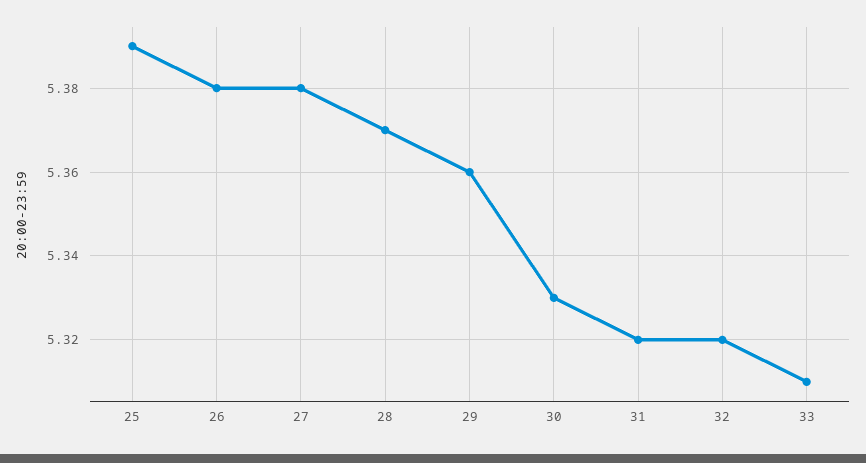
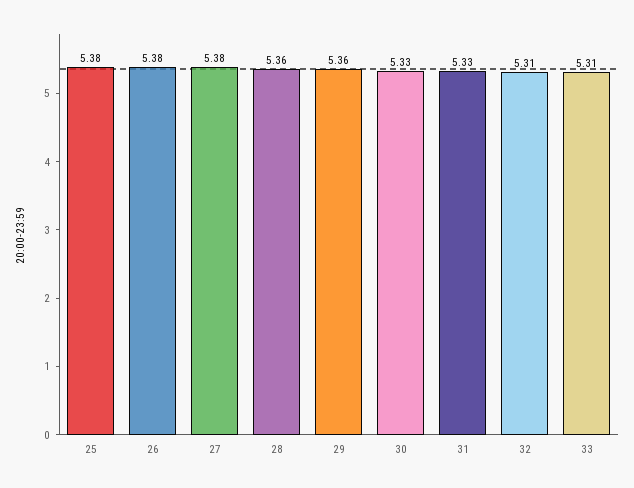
  {
-   "25": 5.39,
+   "25": 5.38,
    "26": 5.38,
    "27": 5.38,
-   "28": 5.37,
+   "28": 5.36,
    "29": 5.36,
    "30": 5.33,
-   "31": 5.32,
+   "31": 5.33,
-   "32": 5.32,
+   "32": 5.31,
    "33": 5.31
  }

